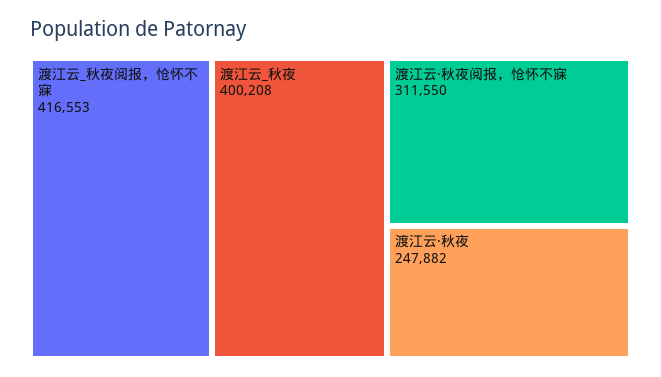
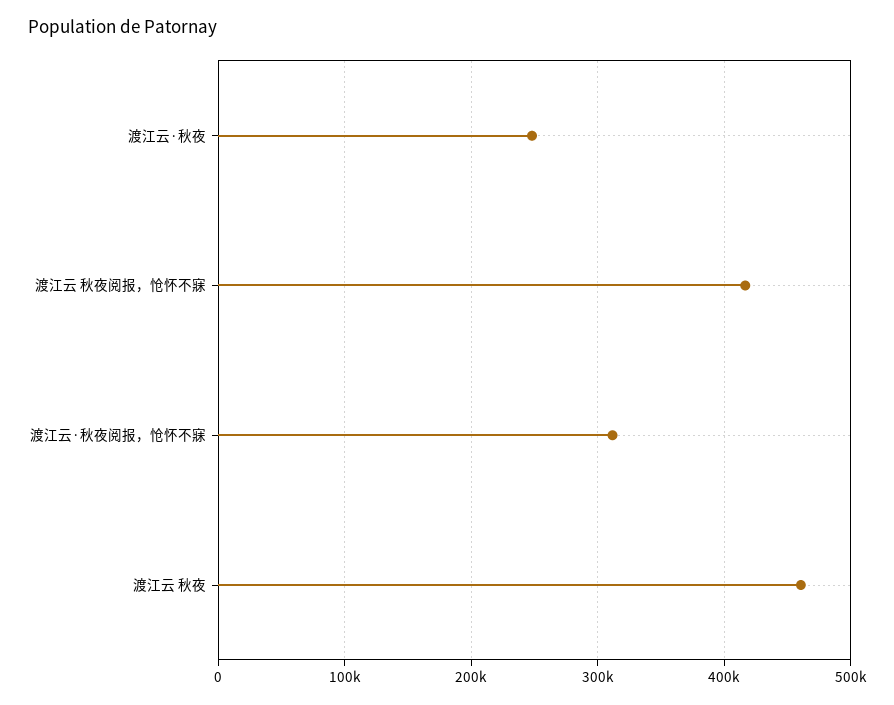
  {
    "渡江云_秋夜阅报，怆怀不寐": 416553,
-   "渡江云_秋夜": 400208,
+   "渡江云_秋夜": 460000,
    "渡江云·秋夜阅报，怆怀不寐": 311550,
    "渡江云·秋夜": 247882
  }

